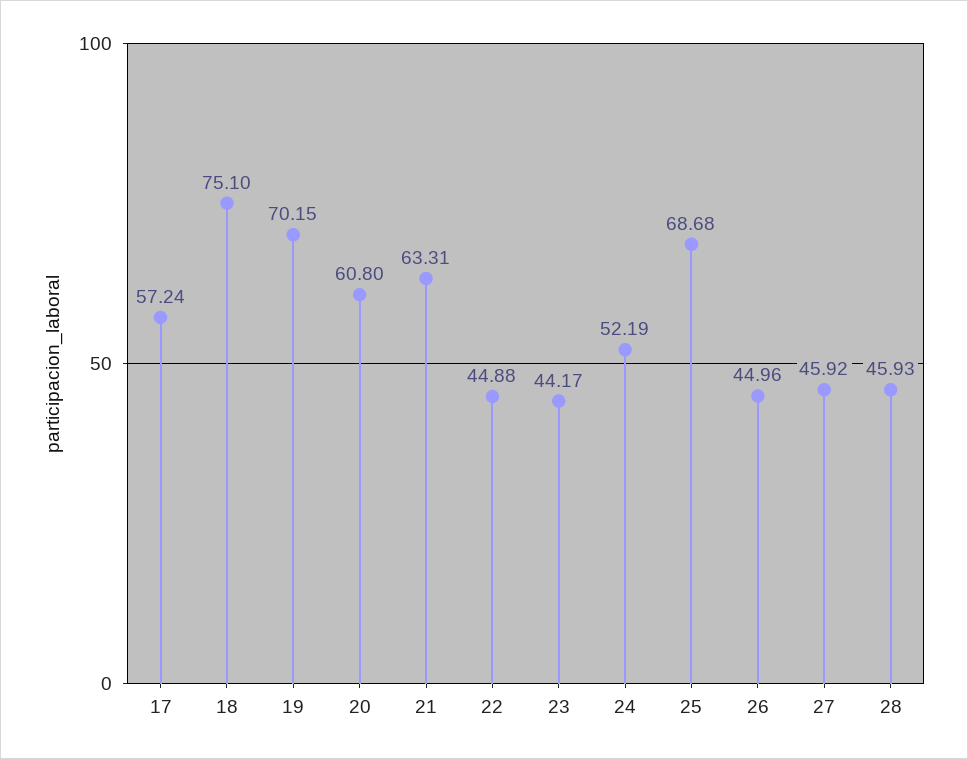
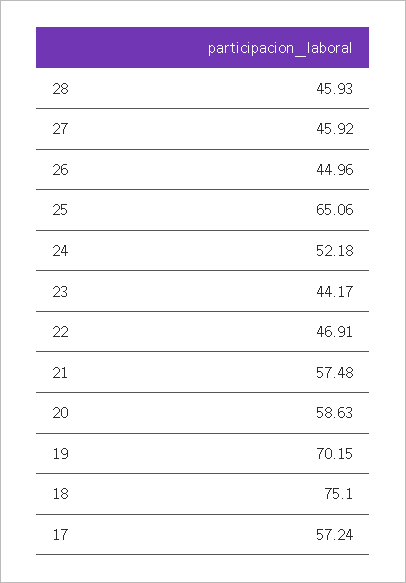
  {
    "17": 57.24,
    "18": 75.1,
    "19": 70.15,
-   "20": 60.8,
+   "20": 58.63,
-   "21": 63.31,
+   "21": 57.48,
-   "22": 44.88,
+   "22": 46.91,
    "23": 44.17,
-   "24": 52.19,
+   "24": 52.18,
-   "25": 68.68,
+   "25": 65.06,
    "26": 44.96,
    "27": 45.92,
    "28": 45.93
  }

